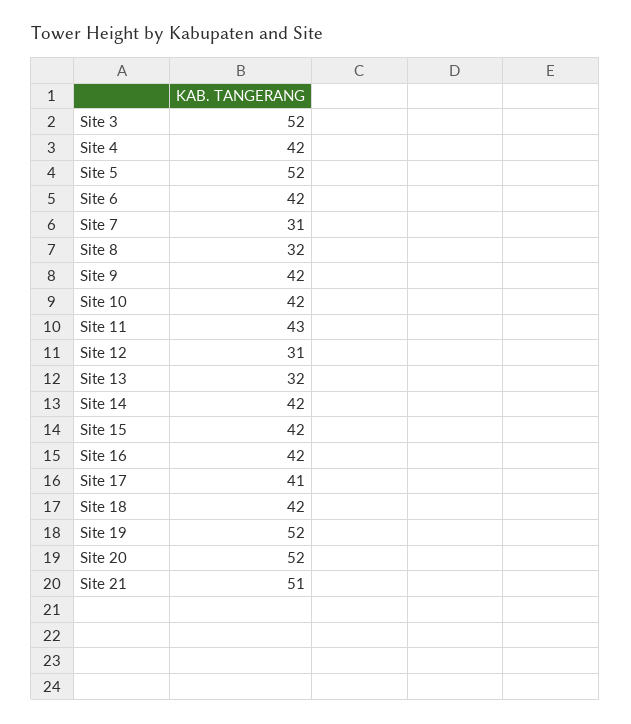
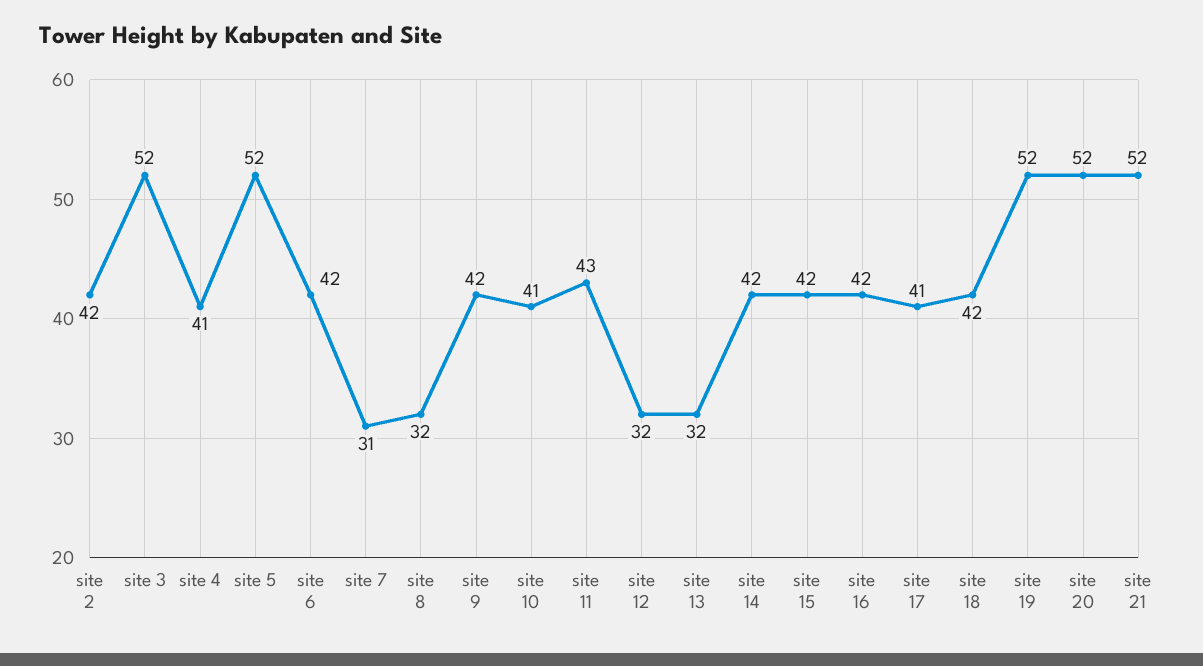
  {
    "Site 3": 52,
-   "Site 4": 42,
+   "Site 4": 41,
    "Site 5": 52,
    "Site 6": 42,
    "Site 7": 31,
    "Site 8": 32,
    "Site 9": 42,
-   "Site 10": 42,
+   "Site 10": 41,
    "Site 11": 43,
-   "Site 12": 31,
+   "Site 12": 32,
    "Site 13": 32,
    "Site 14": 42,
    "Site 15": 42,
    "Site 16": 42,
    "Site 17": 41,
    "Site 18": 42,
    "Site 19": 52,
    "Site 20": 52,
-   "Site 21": 51
+   "Site 21": 52,
+   "site 2": 42
  }

